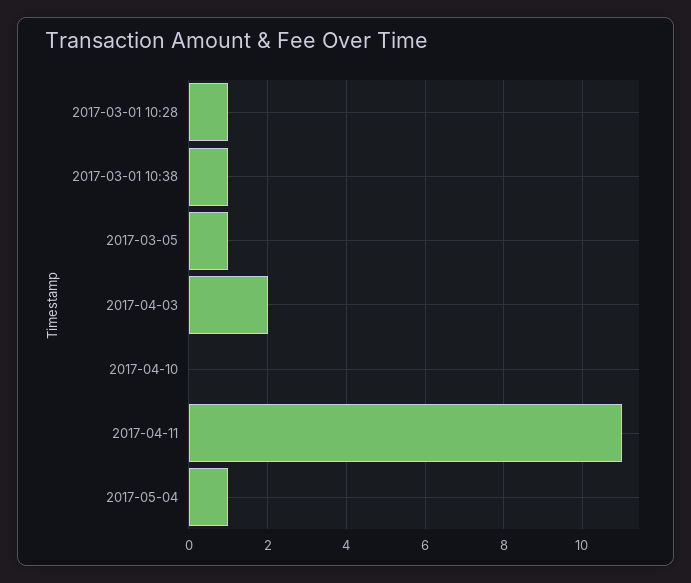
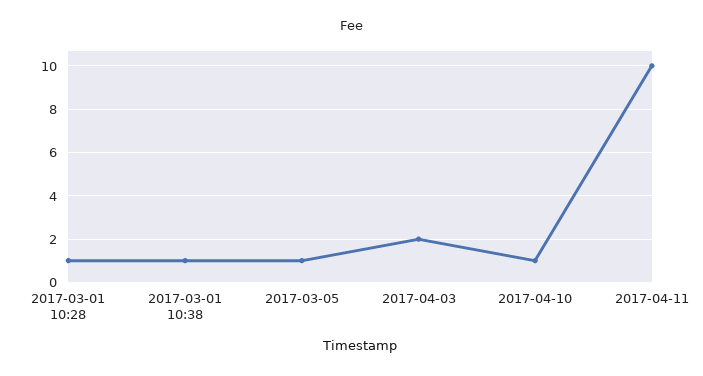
  {
    "2017-03-01 10:28": 1,
    "2017-03-01 10:38": 1,
    "2017-03-05": 1,
    "2017-04-03": 2,
-   "2017-04-10": 0,
+   "2017-04-10": 1,
-   "2017-04-11": 11,
+   "2017-04-11": 10
-   "2017-05-04": 1
  }

